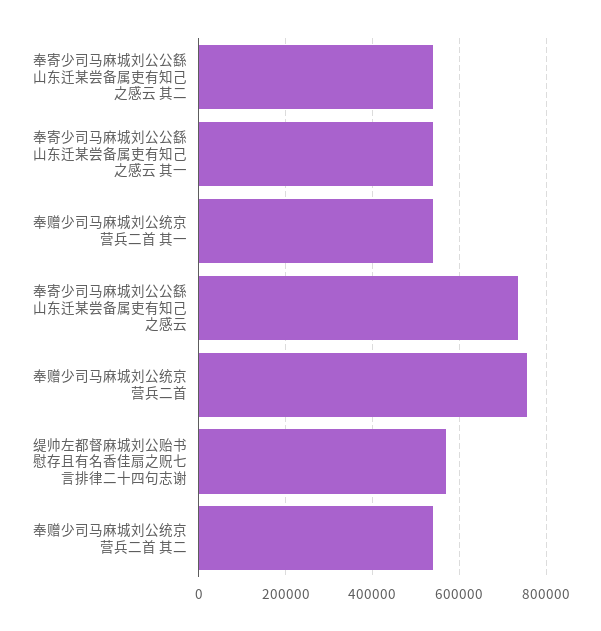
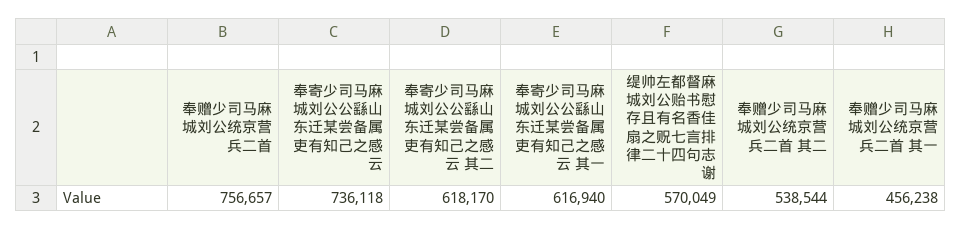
  {
-   "奉寄少司马麻城刘公公繇山东迁某尝备属吏有知己之感云 其二": 540000,
+   "奉寄少司马麻城刘公公繇山东迁某尝备属吏有知己之感云 其二": 618170,
-   "奉寄少司马麻城刘公公繇山东迁某尝备属吏有知己之感云 其一": 540000,
+   "奉寄少司马麻城刘公公繇山东迁某尝备属吏有知己之感云 其一": 616940,
-   "奉赠少司马麻城刘公统京营兵二首 其一": 540000,
+   "奉赠少司马麻城刘公统京营兵二首 其一": 456238,
    "奉寄少司马麻城刘公公繇山东迁某尝备属吏有知己之感云": 736118,
    "奉赠少司马麻城刘公统京营兵二首": 756657,
    "缇帅左都督麻城刘公贻书慰存且有名香佳扇之贶七言排律二十四句志谢": 570049,
    "奉赠少司马麻城刘公统京营兵二首 其二": 538544
  }

